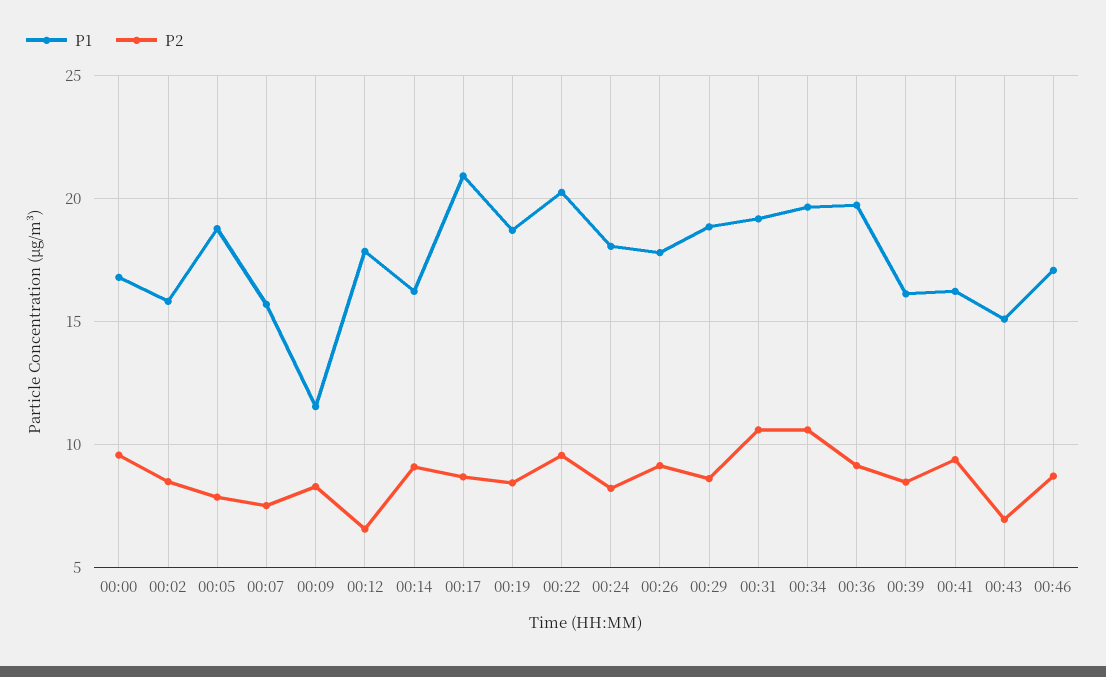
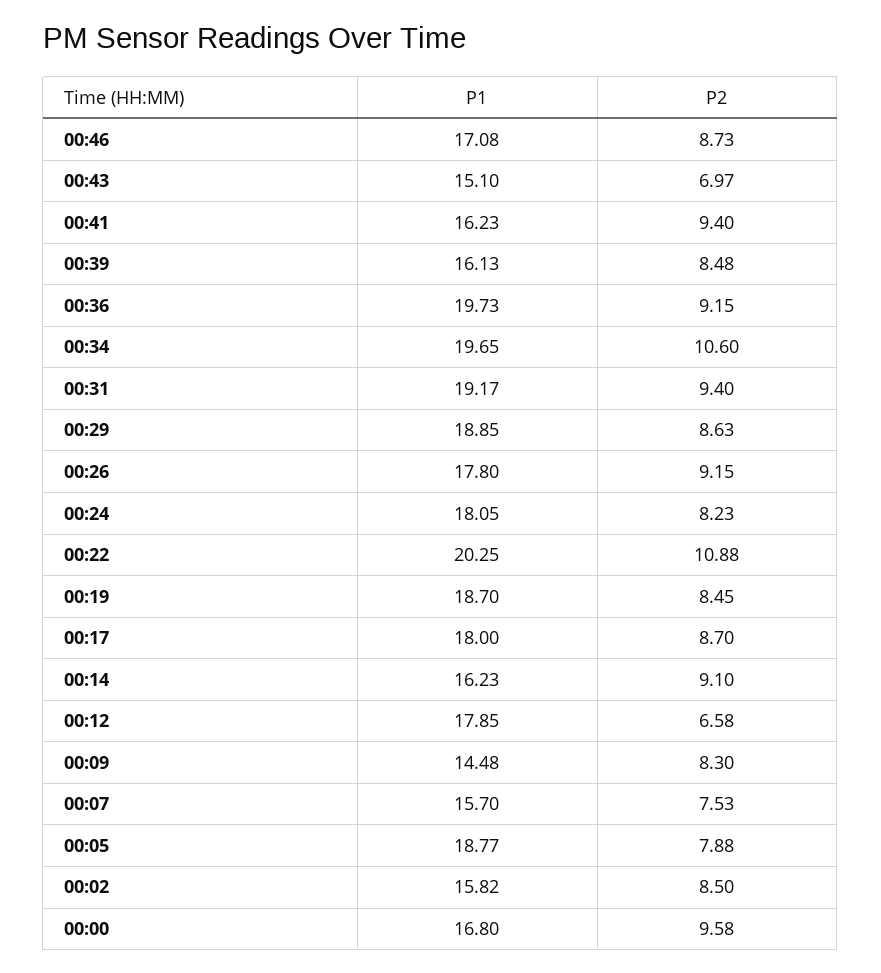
  {
    "P1": {
      "00:00": 16.8,
      "00:02": 15.82,
      "00:05": 18.77,
      "00:07": 15.7,
-     "00:09": 11.5,
+     "00:09": 14.48,
      "00:12": 17.85,
      "00:14": 16.23,
-     "00:17": 21,
+     "00:17": 18,
      "00:19": 18.7,
      "00:22": 20.25,
      "00:24": 18.05,
      "00:26": 17.8,
      "00:29": 18.85,
      "00:31": 19.17,
      "00:34": 19.65,
      "00:36": 19.73,
      "00:39": 16.13,
      "00:41": 16.23,
      "00:43": 15.1,
      "00:46": 17.08
    },
    "P2": {
      "00:00": 9.58,
      "00:02": 8.5,
      "00:05": 7.88,
      "00:07": 7.53,
      "00:09": 8.3,
      "00:12": 6.58,
      "00:14": 9.1,
      "00:17": 8.7,
      "00:19": 8.45,
-     "00:22": 9.5,
+     "00:22": 10.88,
      "00:24": 8.23,
      "00:26": 9.15,
      "00:29": 8.63,
-     "00:31": 10.5,
+     "00:31": 9.4,
      "00:34": 10.6,
      "00:36": 9.15,
      "00:39": 8.48,
      "00:41": 9.4,
      "00:43": 6.97,
      "00:46": 8.73
    }
  }

